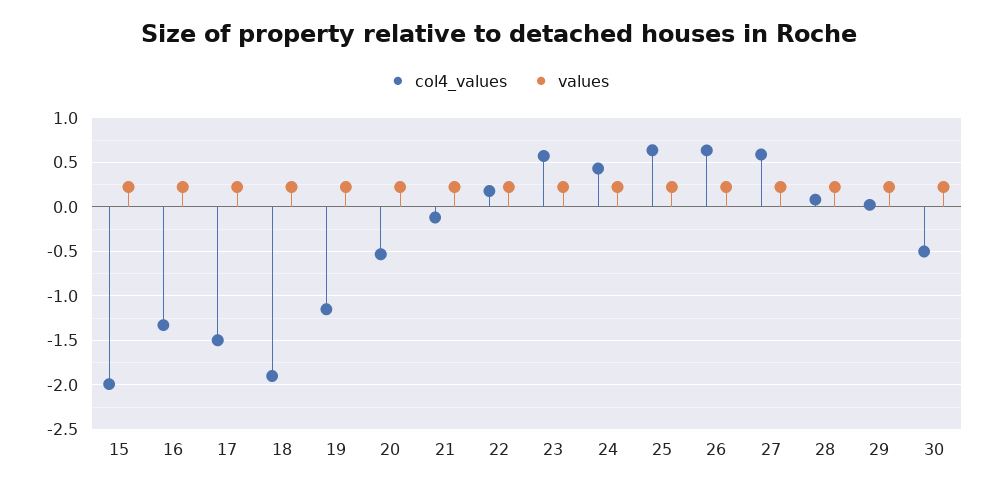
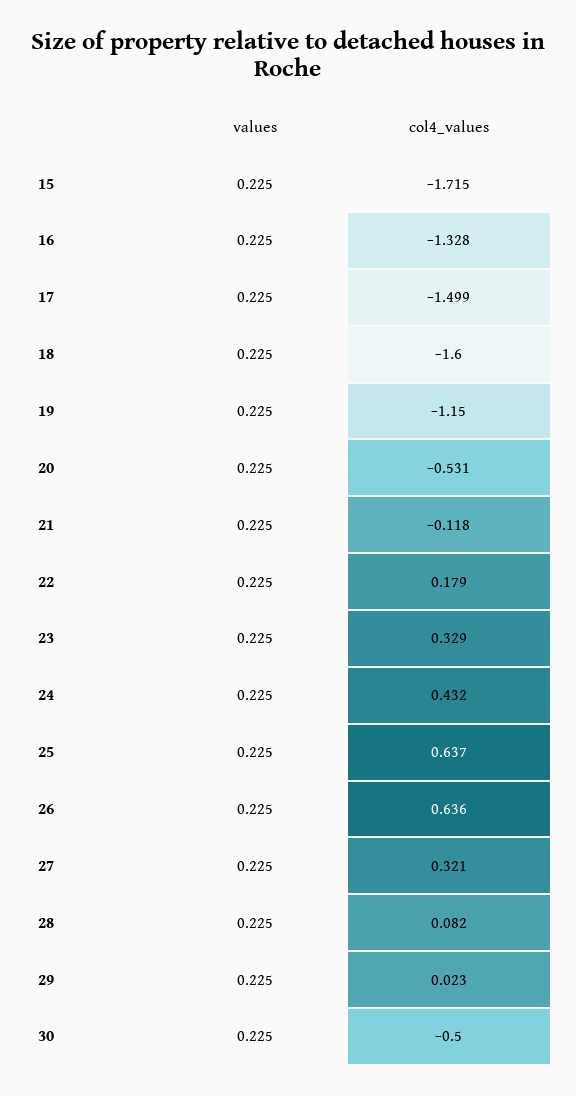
  {
    "col4_values": {
-     "15": -2,
+     "15": -1.715,
      "16": -1.328,
      "17": -1.499,
-     "18": -1.9,
+     "18": -1.6,
      "19": -1.15,
      "20": -0.531,
      "21": -0.118,
      "22": 0.179,
-     "23": 0.6,
+     "23": 0.329,
      "24": 0.432,
      "25": 0.637,
      "26": 0.636,
-     "27": 0.6,
+     "27": 0.321,
      "28": 0.082,
      "29": 0.023,
      "30": -0.5
    },
    "values": {
      "15": 0.225,
      "16": 0.225,
      "17": 0.225,
      "18": 0.225,
      "19": 0.225,
      "20": 0.225,
      "21": 0.225,
      "22": 0.225,
      "23": 0.225,
      "24": 0.225,
      "25": 0.225,
      "26": 0.225,
      "27": 0.225,
      "28": 0.225,
      "29": 0.225,
      "30": 0.225
    }
  }

